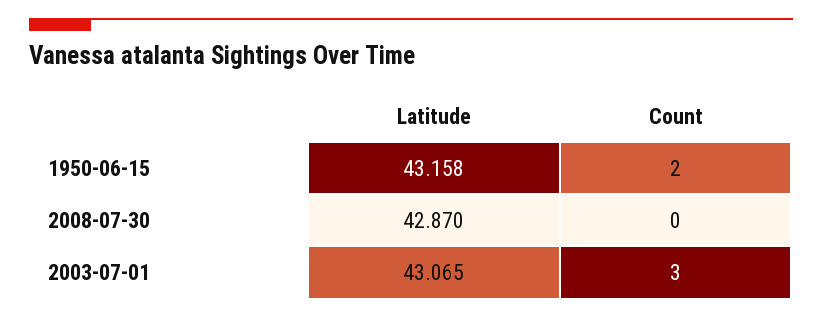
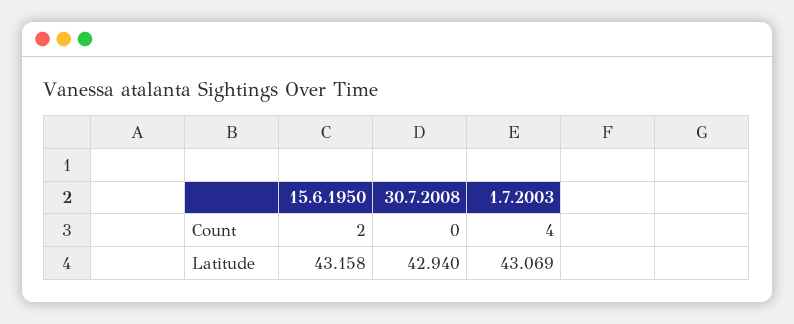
  {
    "Latitude": {
      "1950-06-15": 43.158,
-     "2008-07-30": 42.87,
+     "2008-07-30": 42.94,
-     "2003-07-01": 43.065
+     "2003-07-01": 43.069
    },
    "Count": {
      "1950-06-15": 2,
      "2008-07-30": 0,
-     "2003-07-01": 3
+     "2003-07-01": 4
    }
  }

